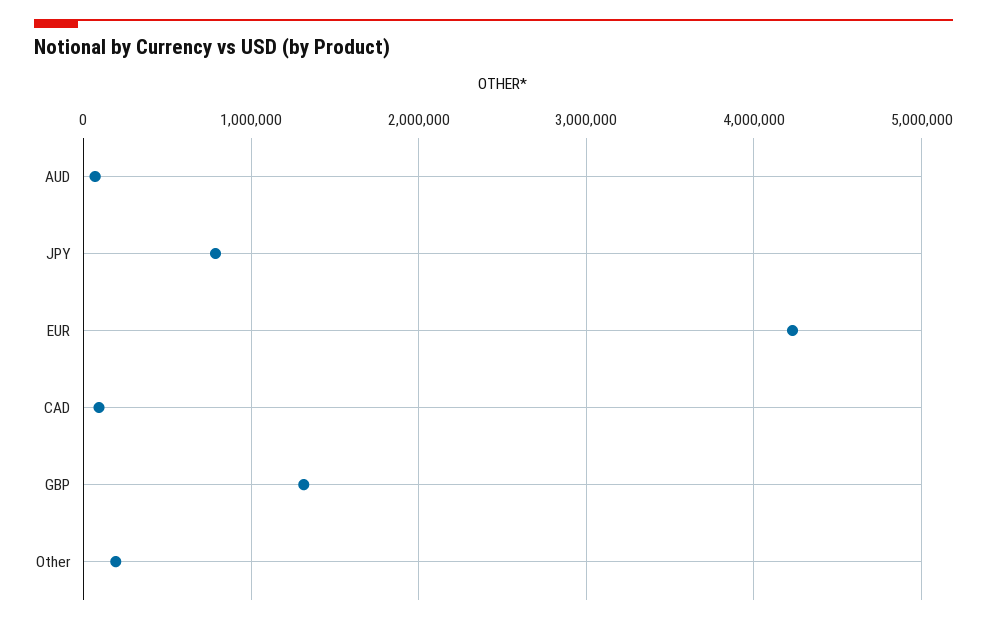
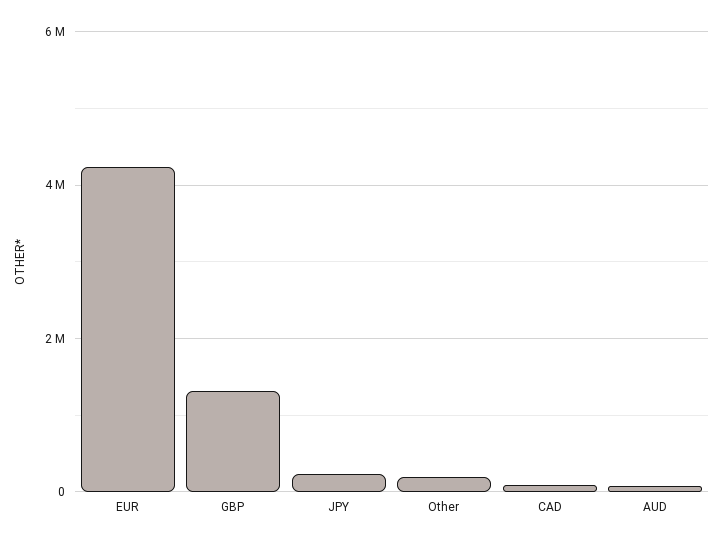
  {
    "AUD": 100000,
-   "JPY": 800000,
+   "JPY": 200000,
    "EUR": 4200000,
    "CAD": 100000,
    "GBP": 1300000,
    "Other": 200000
  }

